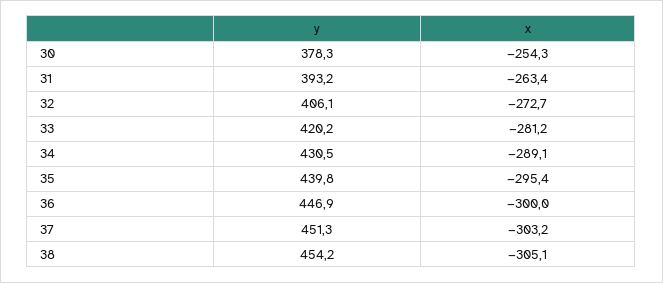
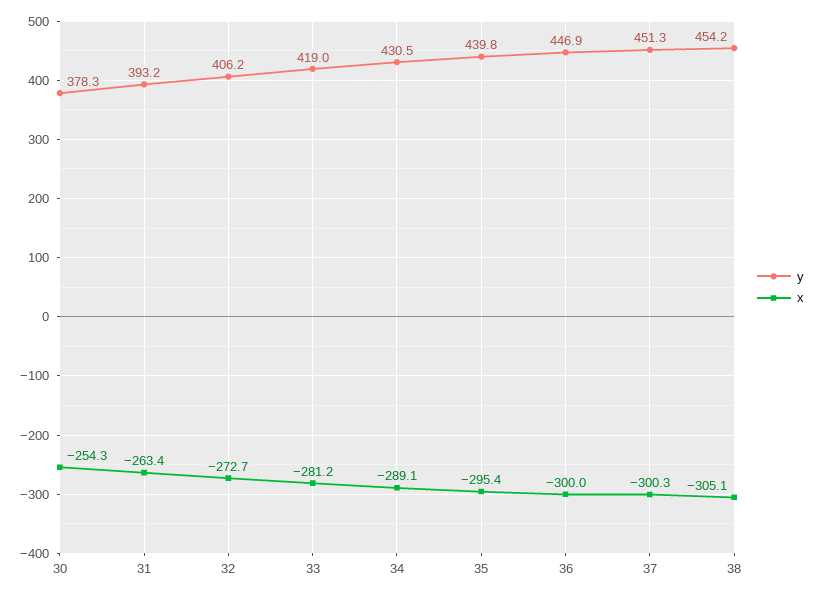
  {
    "y": {
      "30": 378.3,
      "31": 393.2,
-     "32": 406.1,
+     "32": 406.2,
-     "33": 420.2,
+     "33": 419,
      "34": 430.5,
      "35": 439.8,
      "36": 446.9,
      "37": 451.3,
      "38": 454.2
    },
    "x": {
      "30": -254.3,
      "31": -263.4,
      "32": -272.7,
      "33": -281.2,
      "34": -289.1,
      "35": -295.4,
      "36": -300,
-     "37": -303.2,
+     "37": -300.3,
      "38": -305.1
    }
  }

